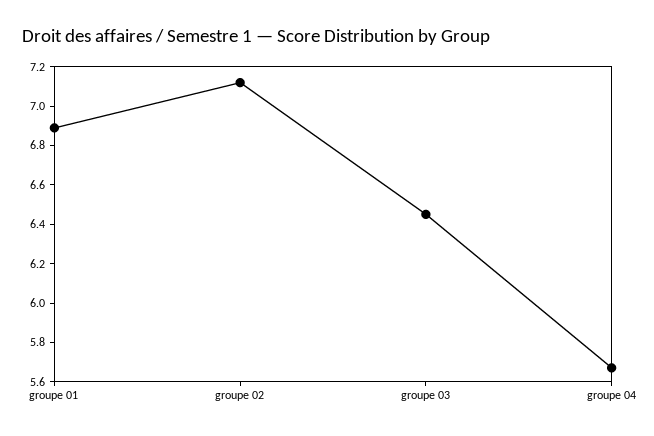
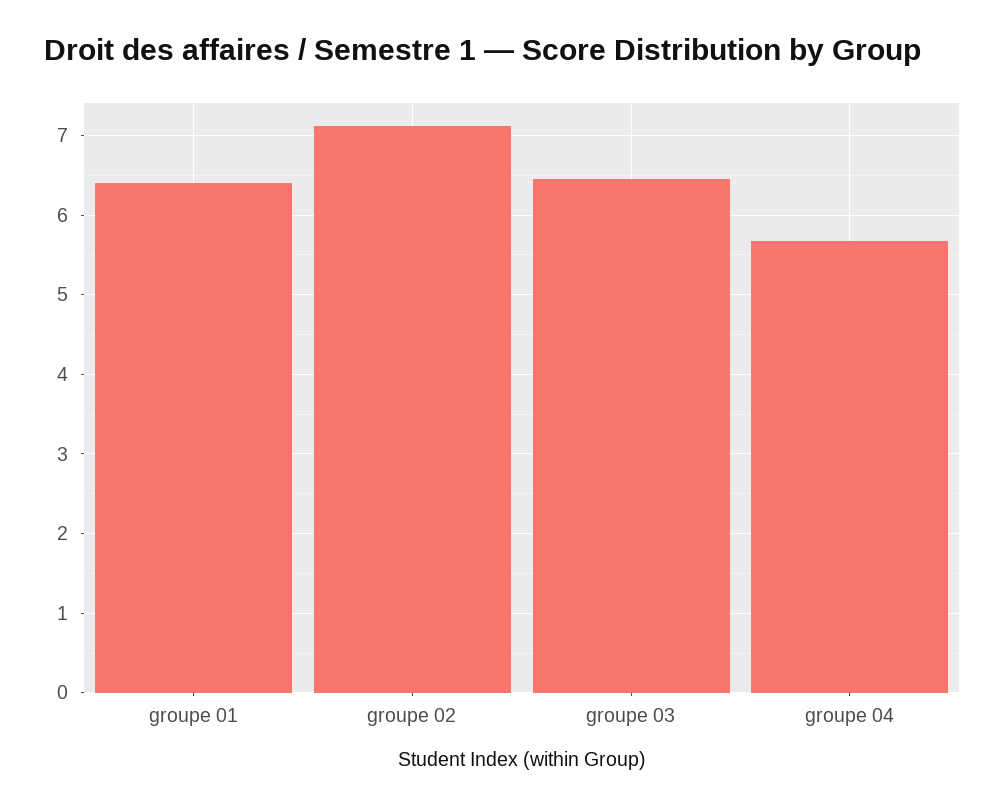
  {
-   "groupe 01": 6.9,
+   "groupe 01": 6.4,
    "groupe 02": 7.1,
    "groupe 03": 6.45,
    "groupe 04": 5.65
  }

